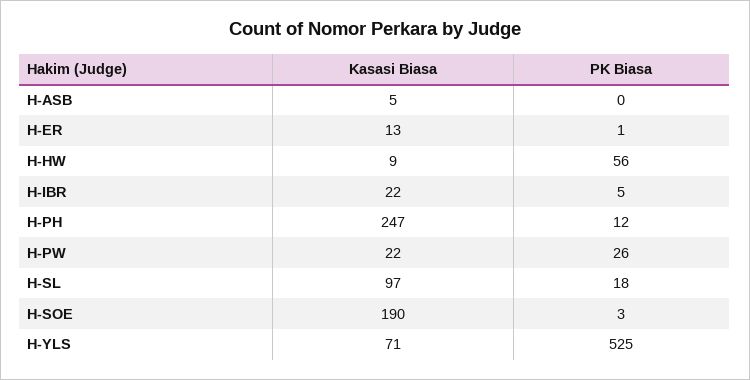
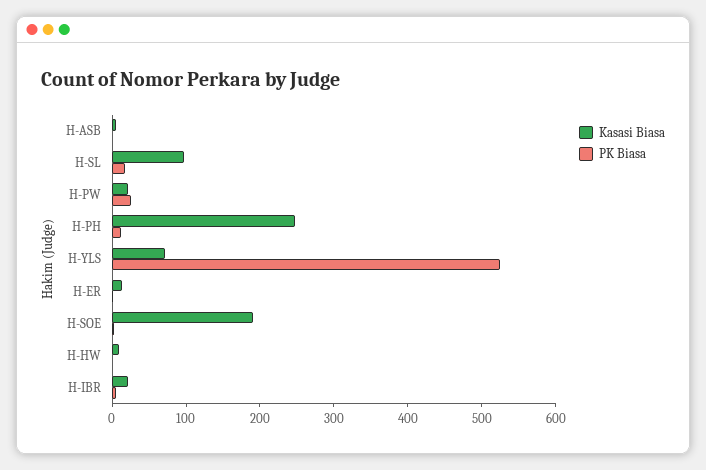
  {
    "Kasasi Biasa": {
      "H-ASB": 5,
      "H-ER": 13,
      "H-HW": 9,
      "H-IBR": 22,
      "H-PH": 247,
      "H-PW": 22,
      "H-SL": 97,
      "H-SOE": 190,
      "H-YLS": 71
    },
    "PK Biasa": {
      "H-ASB": 0,
      "H-ER": 1,
-     "H-HW": 56,
+     "H-HW": 0,
      "H-IBR": 5,
      "H-PH": 12,
      "H-PW": 26,
      "H-SL": 18,
      "H-SOE": 3,
      "H-YLS": 525
    }
  }

